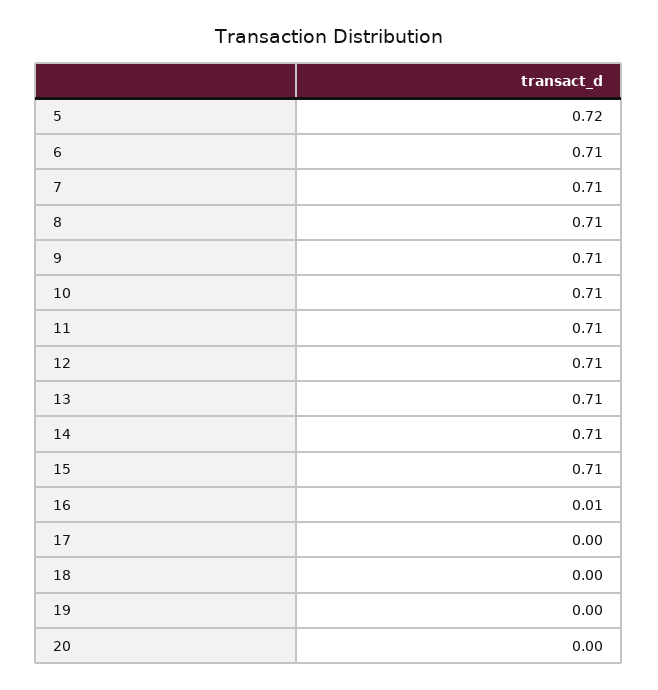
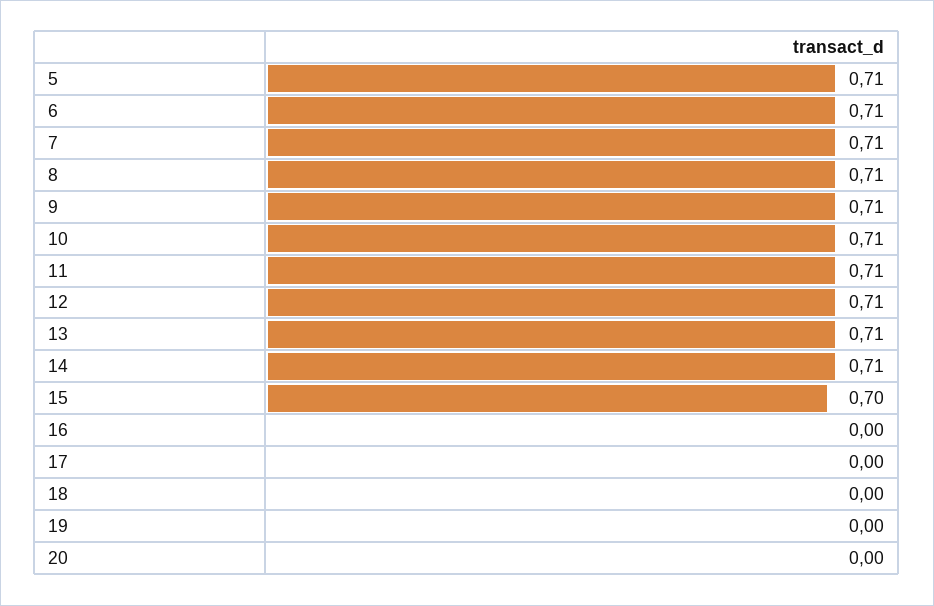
  {
-   "5": 0.72,
+   "5": 0.71,
    "6": 0.71,
    "7": 0.71,
    "8": 0.71,
    "9": 0.71,
    "10": 0.71,
    "11": 0.71,
    "12": 0.71,
    "13": 0.71,
    "14": 0.71,
-   "15": 0.71,
+   "15": 0.7,
-   "16": 0.01,
+   "16": 0,
    "17": 0,
    "18": 0,
    "19": 0,
    "20": 0
  }

